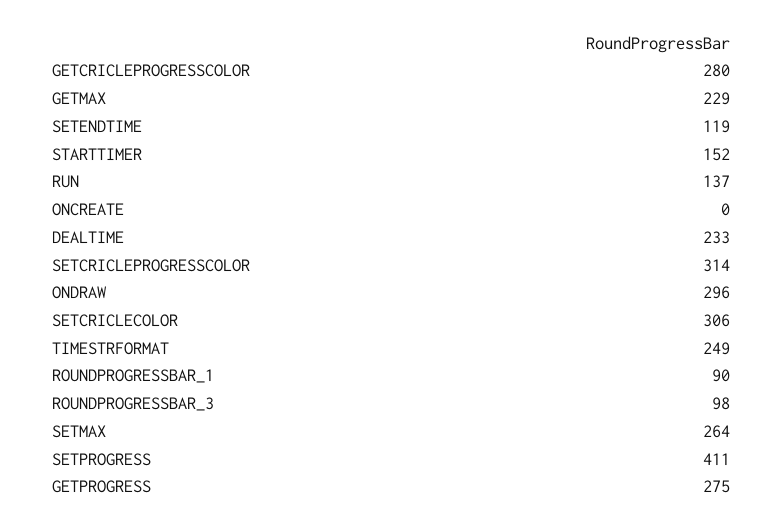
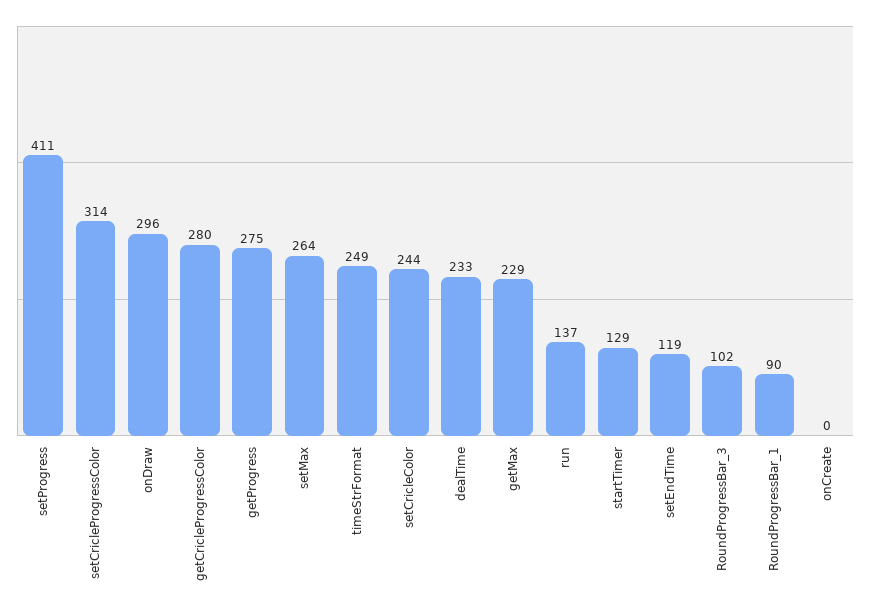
  {
    "GETCRICLEPROGRESSCOLOR": 280,
    "GETMAX": 229,
    "SETENDTIME": 119,
-   "STARTTIMER": 152,
+   "STARTTIMER": 129,
    "RUN": 137,
    "ONCREATE": 0,
    "DEALTIME": 233,
    "SETCRICLEPROGRESSCOLOR": 314,
    "ONDRAW": 296,
-   "SETCRICLECOLOR": 306,
+   "SETCRICLECOLOR": 244,
    "TIMESTRFORMAT": 249,
    "ROUNDPROGRESSBAR_1": 90,
-   "ROUNDPROGRESSBAR_3": 98,
+   "ROUNDPROGRESSBAR_3": 102,
    "SETMAX": 264,
    "SETPROGRESS": 411,
    "GETPROGRESS": 275
  }

